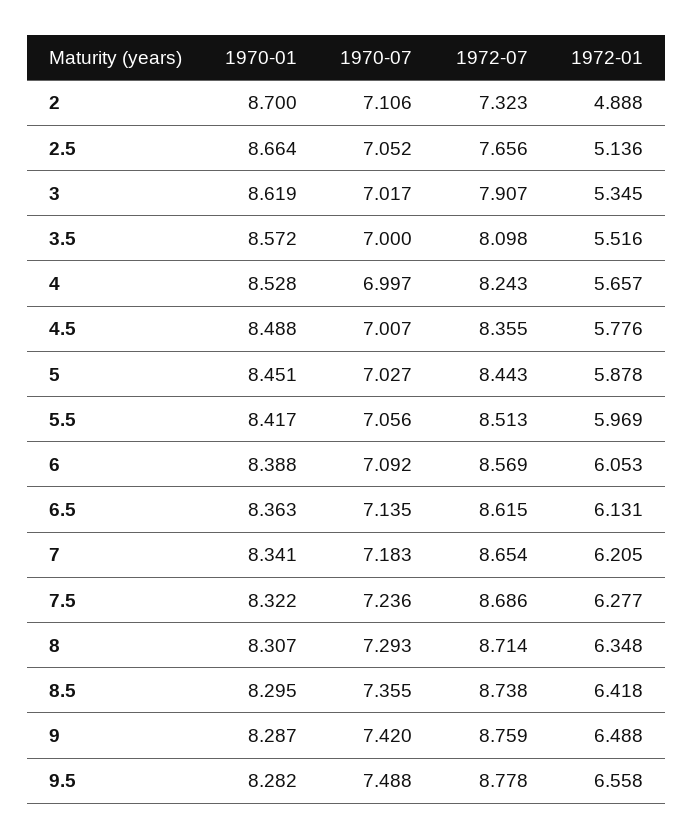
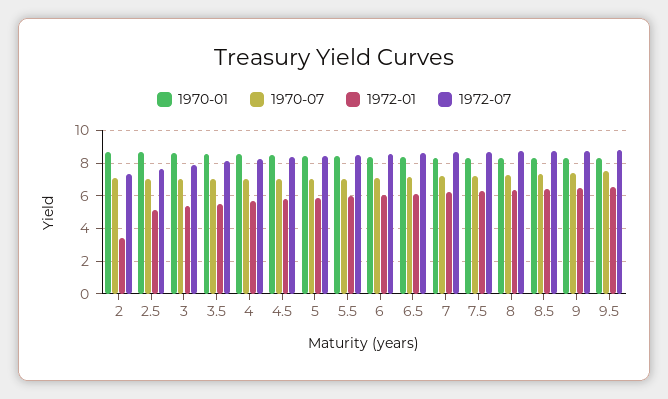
  {
    "1970-01": {
      "2": 8.7,
      "2.5": 8.664,
      "3": 8.619,
      "3.5": 8.572,
      "4": 8.528,
      "4.5": 8.488,
      "5": 8.451,
      "5.5": 8.417,
      "6": 8.388,
      "6.5": 8.363,
      "7": 8.341,
      "7.5": 8.322,
      "8": 8.307,
      "8.5": 8.295,
      "9": 8.287,
      "9.5": 8.282
    },
    "1970-07": {
      "2": 7.106,
      "2.5": 7.052,
      "3": 7.017,
      "3.5": 7,
      "4": 6.997,
      "4.5": 7.007,
      "5": 7.027,
      "5.5": 7.056,
      "6": 7.092,
      "6.5": 7.135,
      "7": 7.183,
      "7.5": 7.236,
      "8": 7.293,
      "8.5": 7.355,
      "9": 7.42,
      "9.5": 7.488
    },
    "1972-07": {
      "2": 7.323,
      "2.5": 7.656,
      "3": 7.907,
      "3.5": 8.098,
      "4": 8.243,
      "4.5": 8.355,
      "5": 8.443,
      "5.5": 8.513,
      "6": 8.569,
      "6.5": 8.615,
      "7": 8.654,
      "7.5": 8.686,
      "8": 8.714,
      "8.5": 8.738,
      "9": 8.759,
      "9.5": 8.778
    },
    "1972-01": {
-     "2": 4.888,
+     "2": 3.5,
      "2.5": 5.136,
      "3": 5.345,
      "3.5": 5.516,
      "4": 5.657,
      "4.5": 5.776,
      "5": 5.878,
      "5.5": 5.969,
      "6": 6.053,
      "6.5": 6.131,
      "7": 6.205,
      "7.5": 6.277,
      "8": 6.348,
      "8.5": 6.418,
      "9": 6.488,
      "9.5": 6.558
    }
  }

